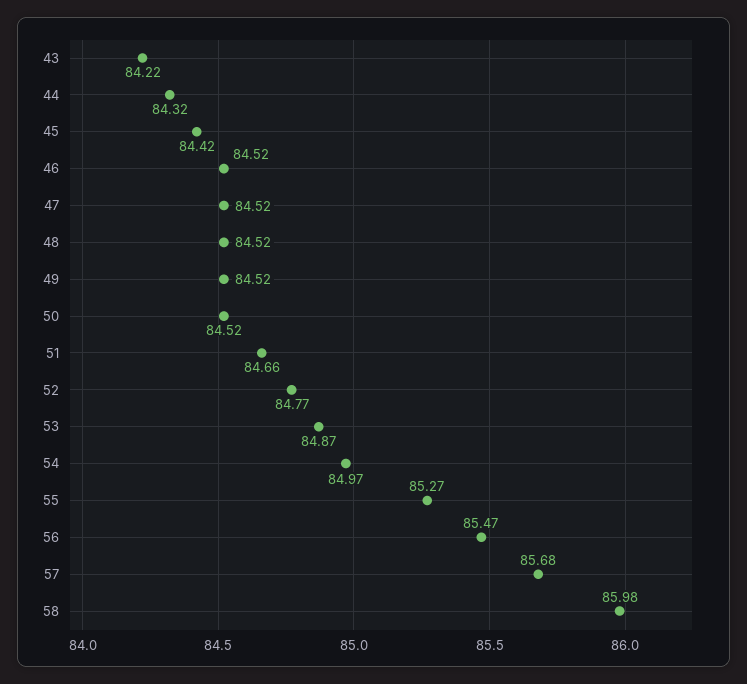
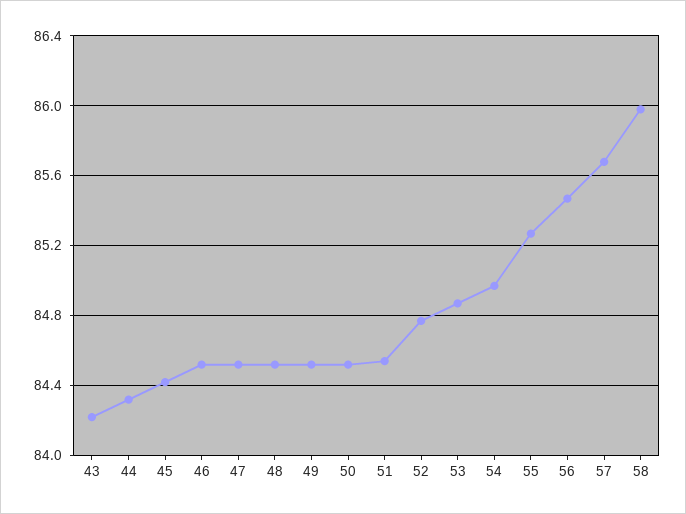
  {
    "43": 84.22,
    "44": 84.32,
    "45": 84.42,
    "46": 84.52,
    "47": 84.52,
    "48": 84.52,
    "49": 84.52,
    "50": 84.52,
-   "51": 84.66,
+   "51": 84.55,
    "52": 84.77,
    "53": 84.87,
    "54": 84.97,
    "55": 85.27,
    "56": 85.47,
    "57": 85.68,
    "58": 85.98
  }

